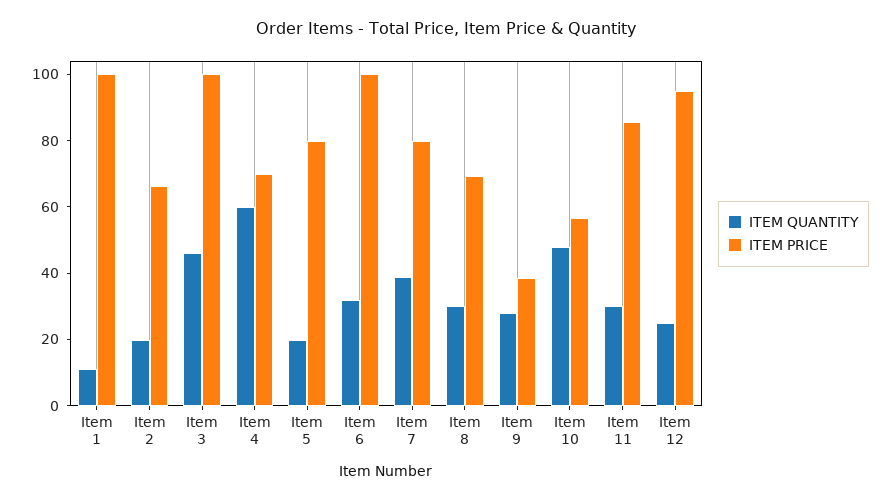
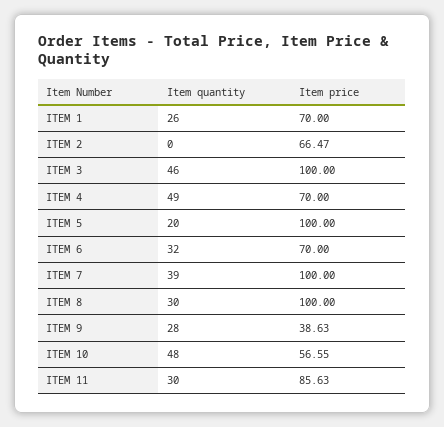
  {
    "ITEM QUANTITY": {
-     "Item 1": 10,
+     "Item 1": 26,
-     "Item 2": 20,
+     "Item 2": 0,
      "Item 3": 46,
-     "Item 4": 60,
+     "Item 4": 49,
      "Item 5": 20,
      "Item 6": 32,
      "Item 7": 39,
      "Item 8": 30,
      "Item 9": 28,
      "Item 10": 48,
-     "Item 11": 30,
+     "Item 11": 30
-     "Item 12": 25
    },
    "ITEM PRICE": {
-     "Item 1": 100,
+     "Item 1": 70,
      "Item 2": 66.47,
      "Item 3": 100,
      "Item 4": 70,
-     "Item 5": 80,
+     "Item 5": 100,
-     "Item 6": 100,
+     "Item 6": 70,
-     "Item 7": 80,
+     "Item 7": 100,
-     "Item 8": 70,
+     "Item 8": 100,
      "Item 9": 38.63,
      "Item 10": 56.55,
-     "Item 11": 85.63,
+     "Item 11": 85.63
-     "Item 12": 95
    }
  }

